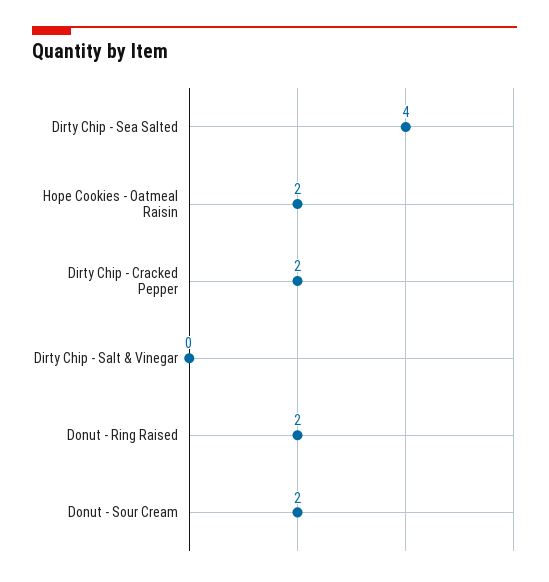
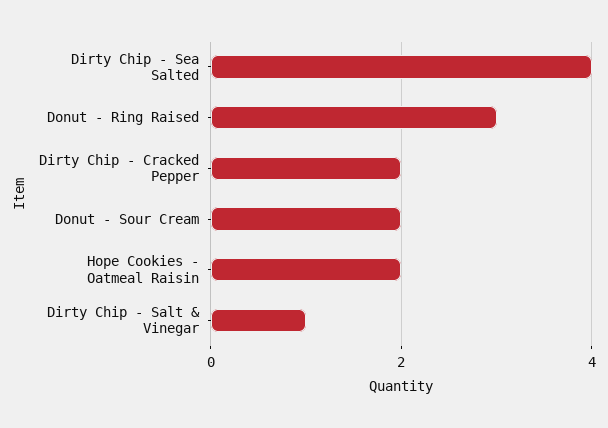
  {
    "Dirty Chip - Sea Salted": 4,
    "Hope Cookies - Oatmeal Raisin": 2,
    "Dirty Chip - Cracked Pepper": 2,
-   "Dirty Chip - Salt & Vinegar": 0,
+   "Dirty Chip - Salt & Vinegar": 1,
-   "Donut - Ring Raised": 2,
+   "Donut - Ring Raised": 3,
    "Donut - Sour Cream": 2
  }

